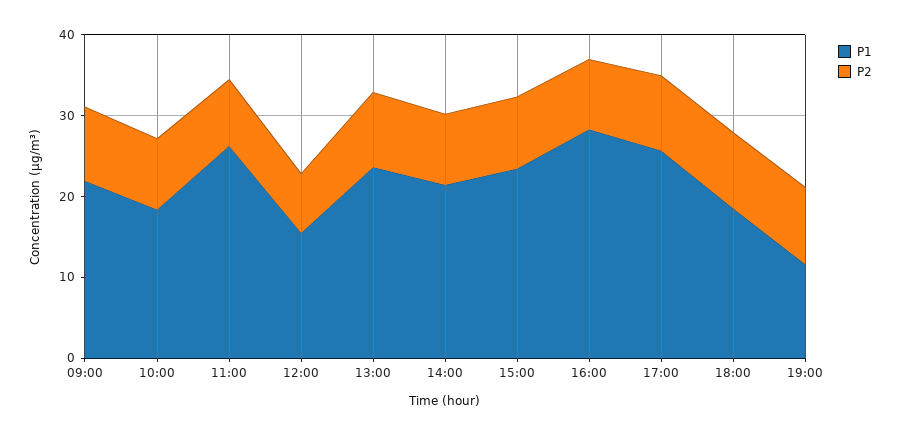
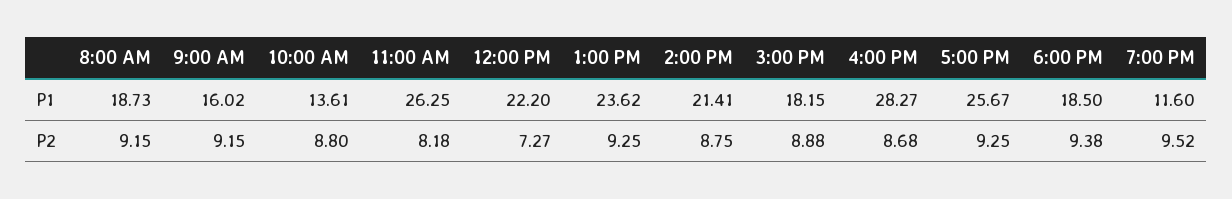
  {
    "P1": {
-     "09:00": 22,
+     "09:00": 16.02,
-     "10:00": 18,
+     "10:00": 13.61,
      "11:00": 26.25,
-     "12:00": 16,
+     "12:00": 22.2,
      "13:00": 23.62,
      "14:00": 21.41,
-     "15:00": 24,
+     "15:00": 18.15,
      "16:00": 28.27,
      "17:00": 25.67,
      "18:00": 18.5,
-     "19:00": 11.6
+     "19:00": 11.6,
+     "8:00 AM": 18.73
    },
    "P2": {
      "09:00": 9.15,
      "10:00": 8.8,
      "11:00": 8.18,
      "12:00": 7.27,
      "13:00": 9.25,
      "14:00": 8.75,
      "15:00": 8.88,
      "16:00": 8.68,
      "17:00": 9.25,
      "18:00": 9.38,
-     "19:00": 9.52
+     "19:00": 9.52,
+     "8:00 AM": 9.15
    }
  }

